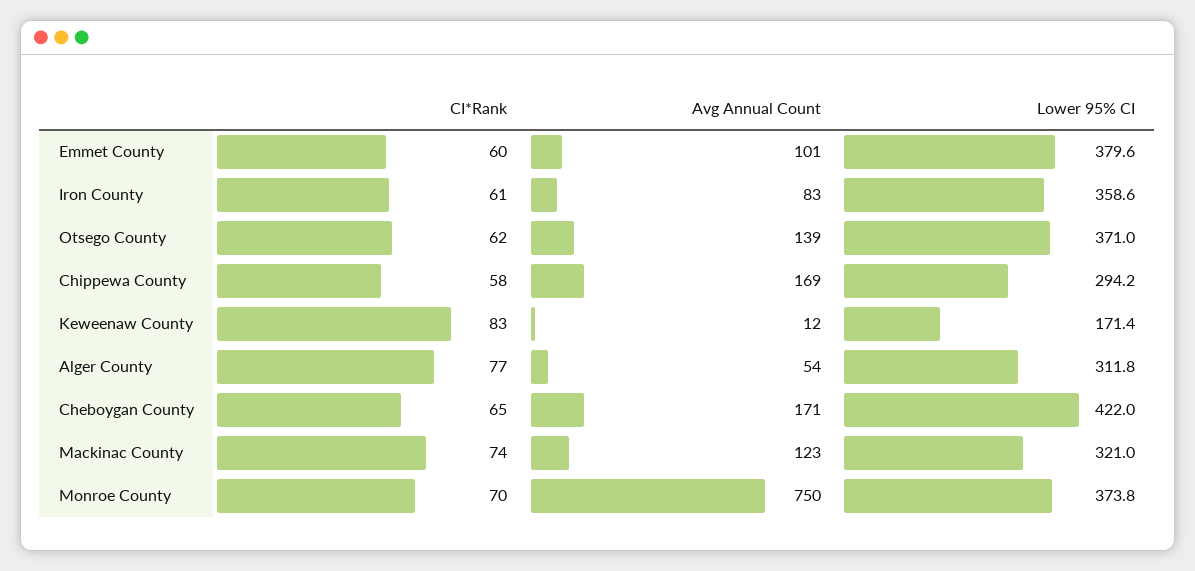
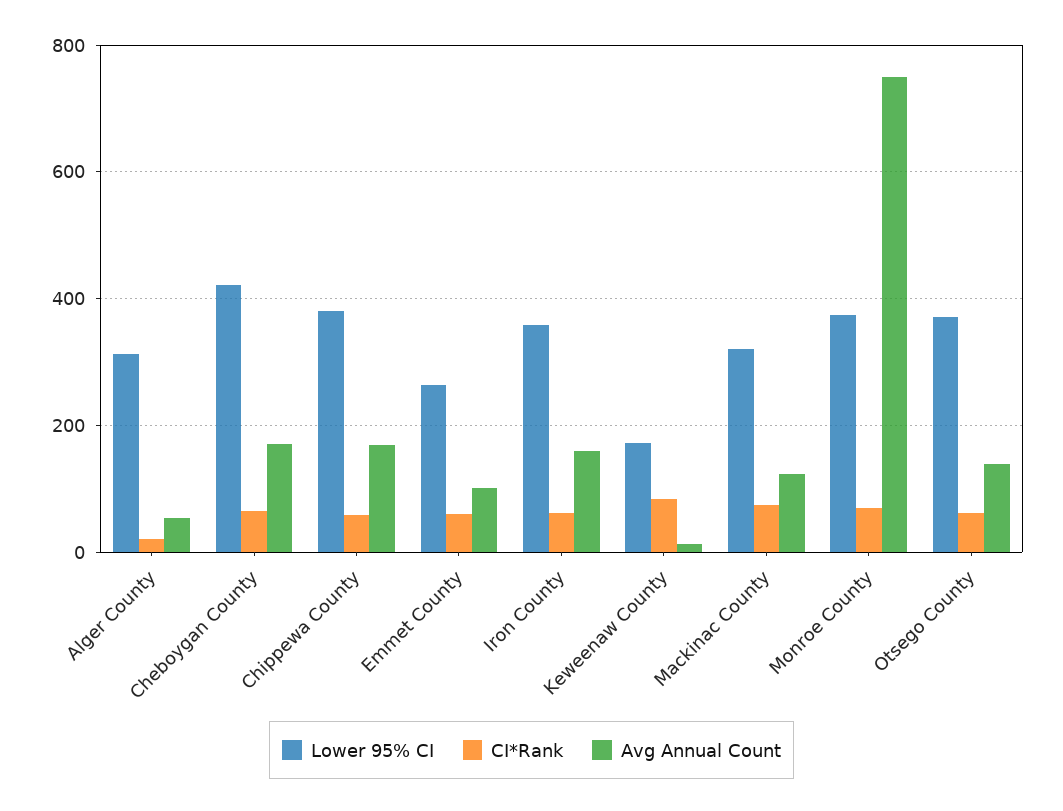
  {
    "CI*Rank": {
      "Emmet County": 60,
      "Iron County": 61,
      "Otsego County": 62,
      "Chippewa County": 58,
      "Keweenaw County": 83,
-     "Alger County": 77,
+     "Alger County": 20,
      "Cheboygan County": 65,
      "Mackinac County": 74,
      "Monroe County": 70
    },
    "Avg Annual Count": {
      "Emmet County": 101,
-     "Iron County": 83,
+     "Iron County": 160,
      "Otsego County": 139,
      "Chippewa County": 169,
      "Keweenaw County": 12,
      "Alger County": 54,
      "Cheboygan County": 171,
      "Mackinac County": 123,
      "Monroe County": 750
    },
    "Lower 95% CI": {
-     "Emmet County": 379.6,
+     "Emmet County": 260,
      "Iron County": 358.6,
      "Otsego County": 371,
-     "Chippewa County": 294.2,
+     "Chippewa County": 380,
      "Keweenaw County": 171.4,
      "Alger County": 311.8,
      "Cheboygan County": 422,
      "Mackinac County": 321,
      "Monroe County": 373.8
    }
  }

